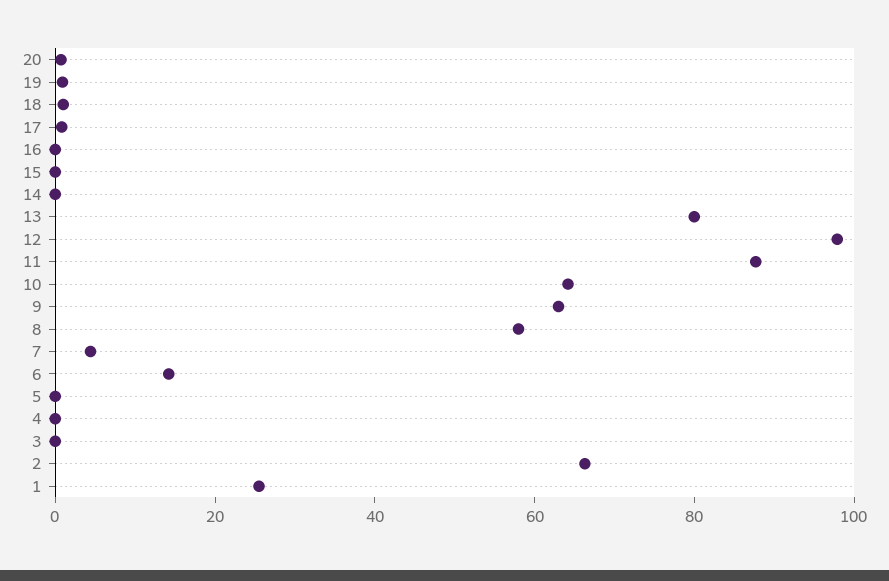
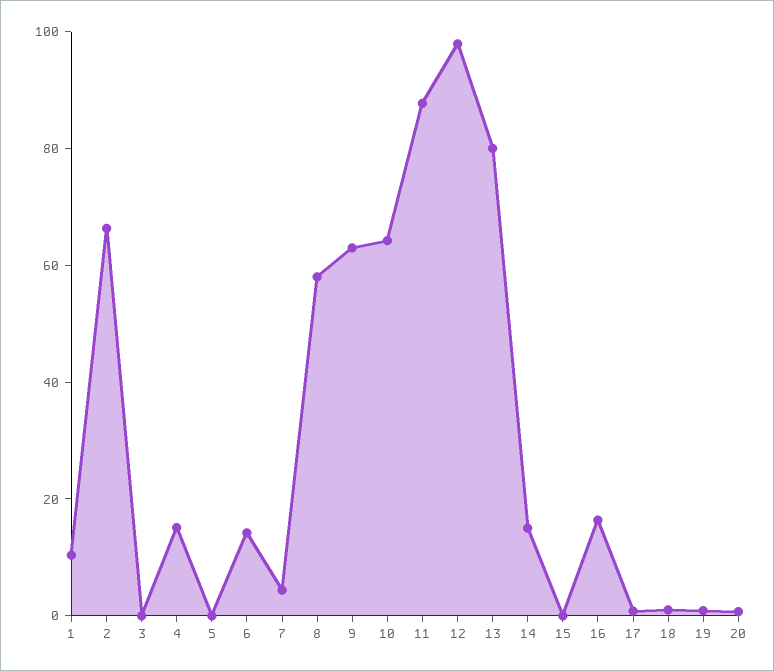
  {
    "20": 0,
    "19": 0,
    "18": 0,
    "17": 0,
-   "16": 0,
+   "16": 15,
    "15": 0,
-   "14": 0,
+   "14": 15,
    "13": 80,
    "12": 100,
    "11": 90,
    "10": 65,
    "9": 65,
    "8": 60,
    "7": 5,
    "6": 15,
    "5": 0,
-   "4": 0,
+   "4": 15,
    "3": 0,
    "2": 65,
-   "1": 25
+   "1": 10
  }

